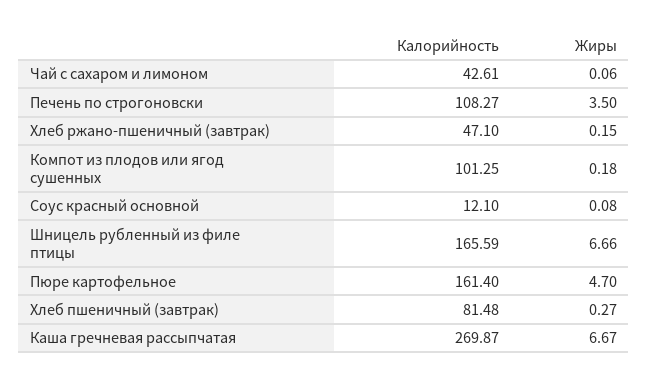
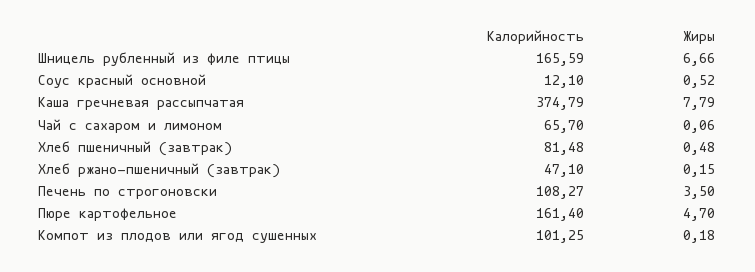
  {
    "Калорийность": {
-     "Чай с сахаром и лимоном": 42.61,
+     "Чай с сахаром и лимоном": 65.7,
      "Печень по строгоновски": 108.27,
      "Хлеб ржано-пшеничный (завтрак)": 47.1,
      "Компот из плодов или ягод сушенных": 101.25,
      "Соус красный основной": 12.1,
      "Шницель рубленный из филе птицы": 165.59,
      "Пюре картофельное": 161.4,
      "Хлеб пшеничный (завтрак)": 81.48,
-     "Каша гречневая рассыпчатая": 269.87
+     "Каша гречневая рассыпчатая": 374.79
    },
    "Жиры": {
      "Чай с сахаром и лимоном": 0.06,
      "Печень по строгоновски": 3.5,
      "Хлеб ржано-пшеничный (завтрак)": 0.15,
      "Компот из плодов или ягод сушенных": 0.18,
-     "Соус красный основной": 0.08,
+     "Соус красный основной": 0.52,
      "Шницель рубленный из филе птицы": 6.66,
      "Пюре картофельное": 4.7,
-     "Хлеб пшеничный (завтрак)": 0.27,
+     "Хлеб пшеничный (завтрак)": 0.48,
-     "Каша гречневая рассыпчатая": 6.67
+     "Каша гречневая рассыпчатая": 7.79
    }
  }

